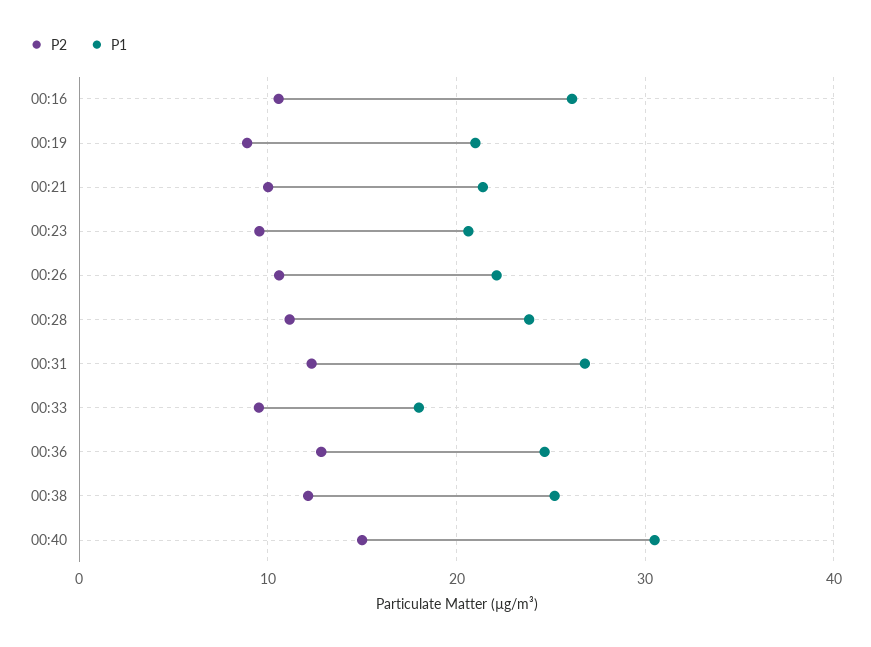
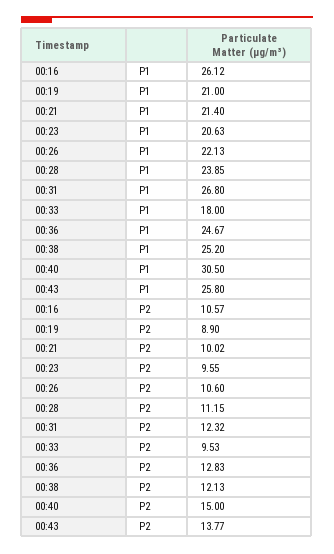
  {
    "P2": {
      "00:16": 10.57,
      "00:19": 8.9,
      "00:21": 10.02,
      "00:23": 9.55,
      "00:26": 10.6,
      "00:28": 11.15,
      "00:31": 12.32,
      "00:33": 9.53,
      "00:36": 12.83,
      "00:38": 12.13,
-     "00:40": 15
+     "00:40": 15,
+     "00:43": 13.77
    },
    "P1": {
      "00:16": 26.12,
      "00:19": 21,
      "00:21": 21.4,
      "00:23": 20.63,
      "00:26": 22.13,
      "00:28": 23.85,
      "00:31": 26.8,
      "00:33": 18,
      "00:36": 24.67,
      "00:38": 25.2,
-     "00:40": 30.5
+     "00:40": 30.5,
+     "00:43": 25.8
    }
  }

